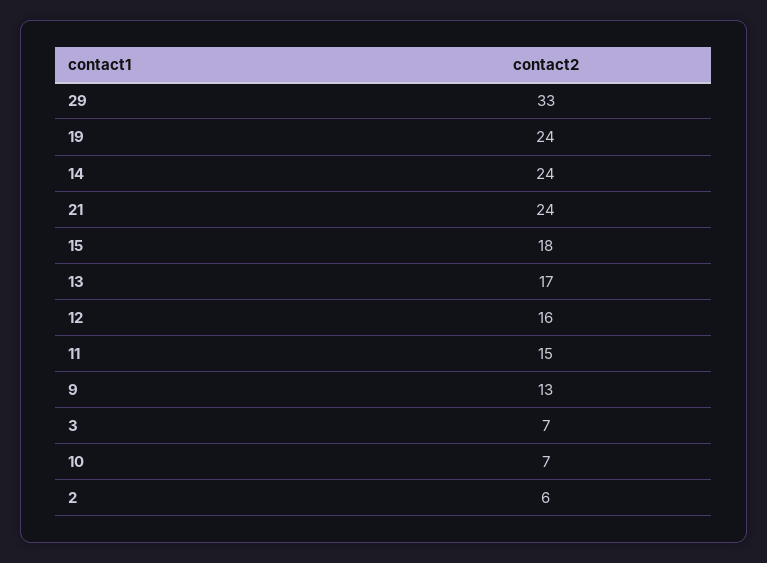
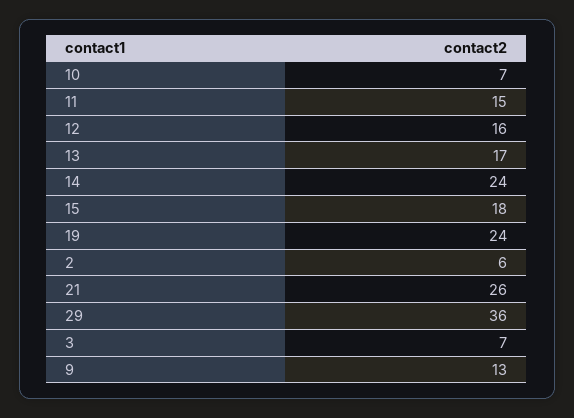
  {
-   "29": 33,
+   "29": 36,
    "19": 24,
    "14": 24,
-   "21": 24,
+   "21": 26,
    "15": 18,
    "13": 17,
    "12": 16,
    "11": 15,
    "9": 13,
    "3": 7,
    "10": 7,
    "2": 6
  }

